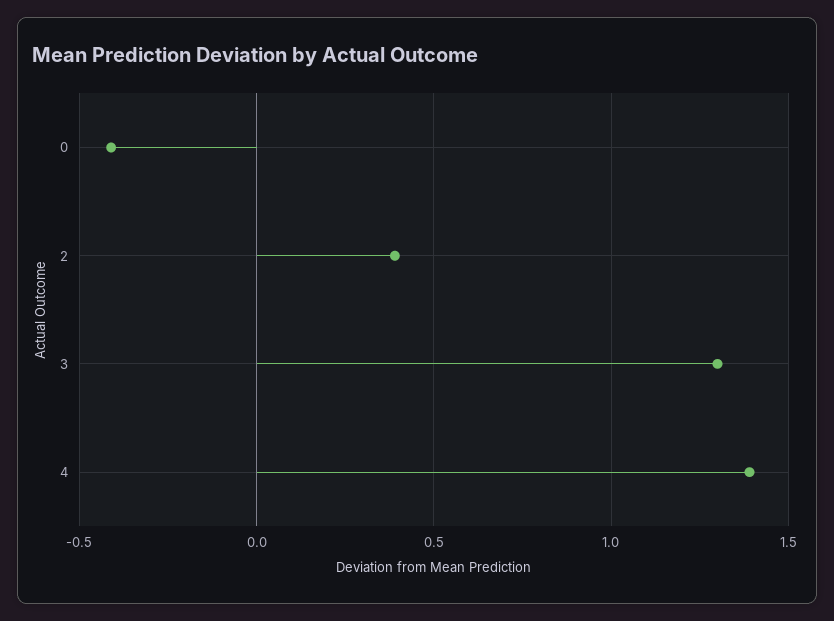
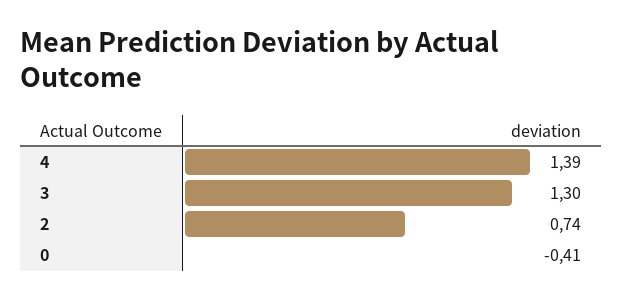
  {
    "0": -0.41,
-   "2": 0.4,
+   "2": 0.74,
    "3": 1.3,
    "4": 1.39
  }

